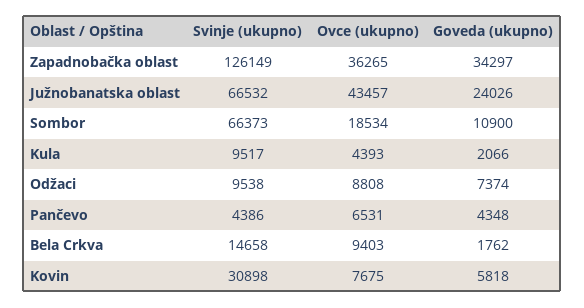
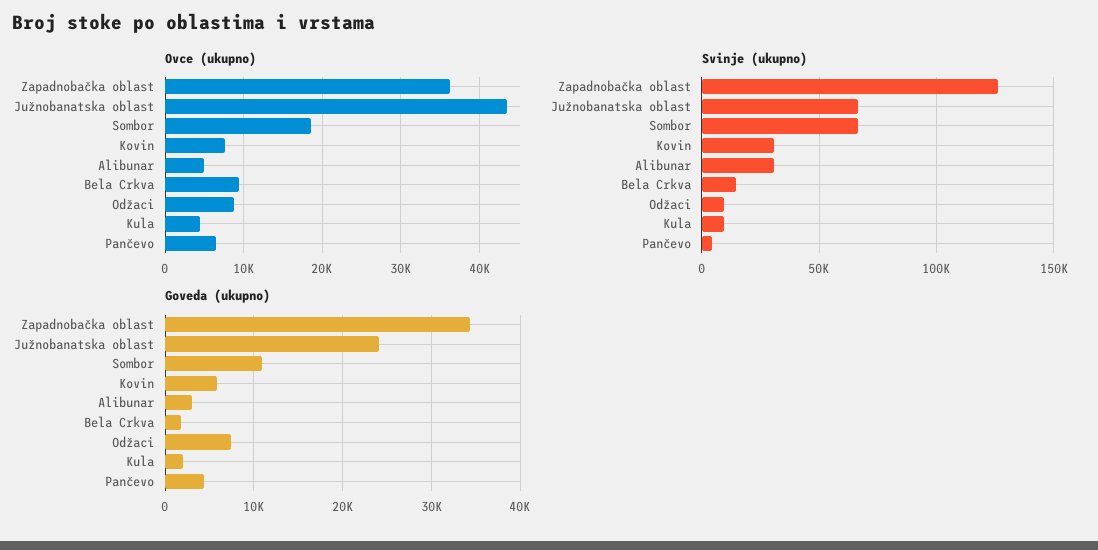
  {
    "Svinje (ukupno)": {
      "Zapadnobačka oblast": 126149,
      "Južnobanatska oblast": 66532,
      "Sombor": 66373,
      "Kula": 9517,
      "Odžaci": 9538,
      "Pančevo": 4386,
      "Bela Crkva": 14658,
-     "Kovin": 30898
+     "Kovin": 30898,
+     "Alibunar": 30000
    },
    "Ovce (ukupno)": {
      "Zapadnobačka oblast": 36265,
      "Južnobanatska oblast": 43457,
      "Sombor": 18534,
      "Kula": 4393,
      "Odžaci": 8808,
      "Pančevo": 6531,
      "Bela Crkva": 9403,
-     "Kovin": 7675
+     "Kovin": 7675,
+     "Alibunar": 5000
    },
    "Goveda (ukupno)": {
      "Zapadnobačka oblast": 34297,
      "Južnobanatska oblast": 24026,
      "Sombor": 10900,
      "Kula": 2066,
      "Odžaci": 7374,
      "Pančevo": 4348,
      "Bela Crkva": 1762,
-     "Kovin": 5818
+     "Kovin": 5818,
+     "Alibunar": 3000
    }
  }

